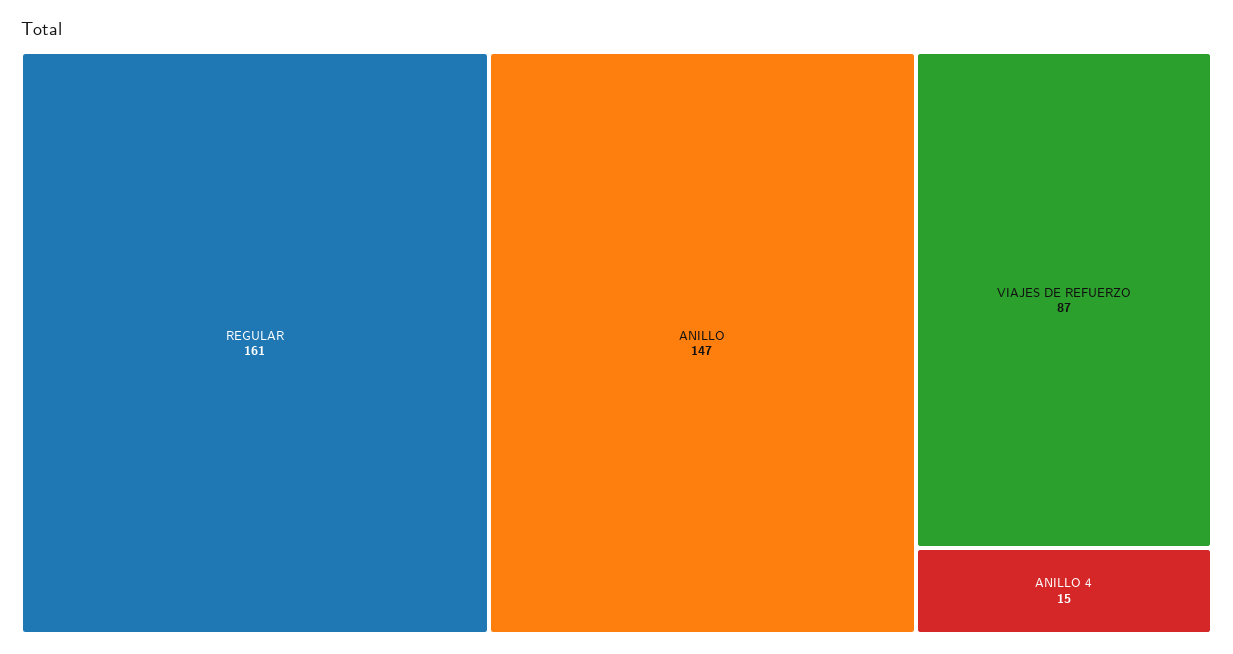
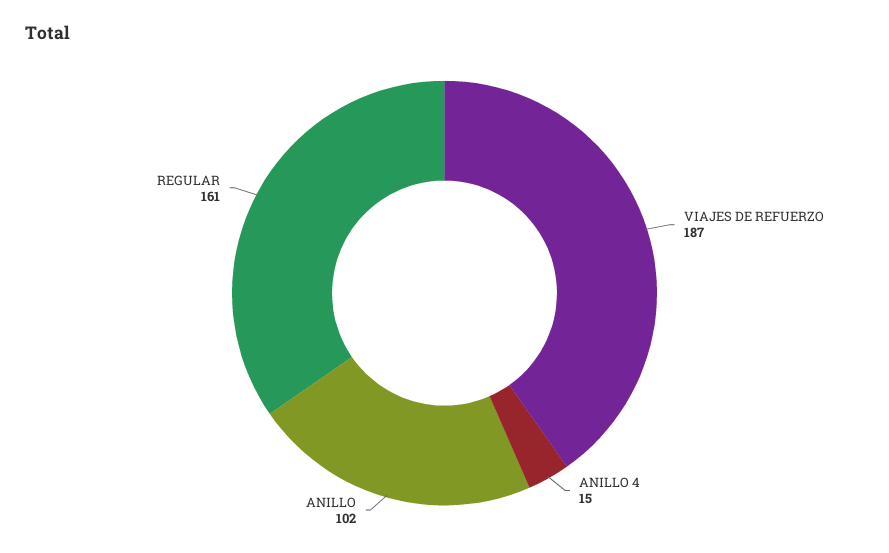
  {
    "REGULAR": 161,
-   "ANILLO": 147,
+   "ANILLO": 102,
-   "VIAJES DE REFUERZO": 87,
+   "VIAJES DE REFUERZO": 187,
    "ANILLO 4": 15
  }

